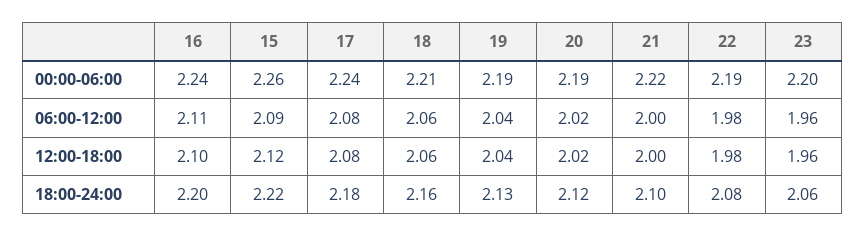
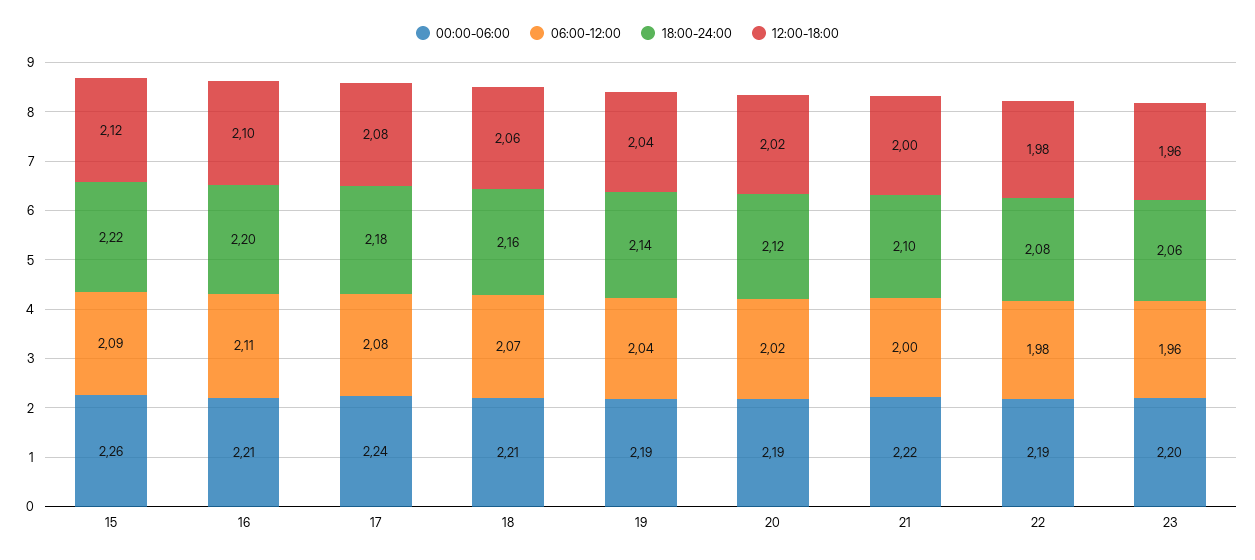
  {
    "00:00-06:00": {
-     "16": 2.24,
+     "16": 2.21,
      "15": 2.26,
      "17": 2.24,
      "18": 2.21,
      "19": 2.19,
      "20": 2.19,
      "21": 2.22,
      "22": 2.19,
      "23": 2.2
    },
    "06:00-12:00": {
      "16": 2.11,
      "15": 2.09,
      "17": 2.08,
-     "18": 2.06,
+     "18": 2.07,
      "19": 2.04,
      "20": 2.02,
      "21": 2,
      "22": 1.98,
      "23": 1.96
    },
    "12:00-18:00": {
      "16": 2.1,
      "15": 2.12,
      "17": 2.08,
      "18": 2.06,
      "19": 2.04,
      "20": 2.02,
      "21": 2,
      "22": 1.98,
      "23": 1.96
    },
    "18:00-24:00": {
      "16": 2.2,
      "15": 2.22,
      "17": 2.18,
      "18": 2.16,
-     "19": 2.13,
+     "19": 2.14,
      "20": 2.12,
      "21": 2.1,
      "22": 2.08,
      "23": 2.06
    }
  }

